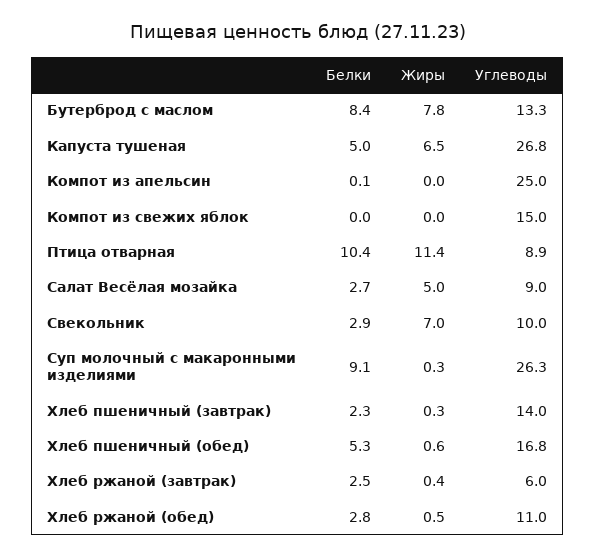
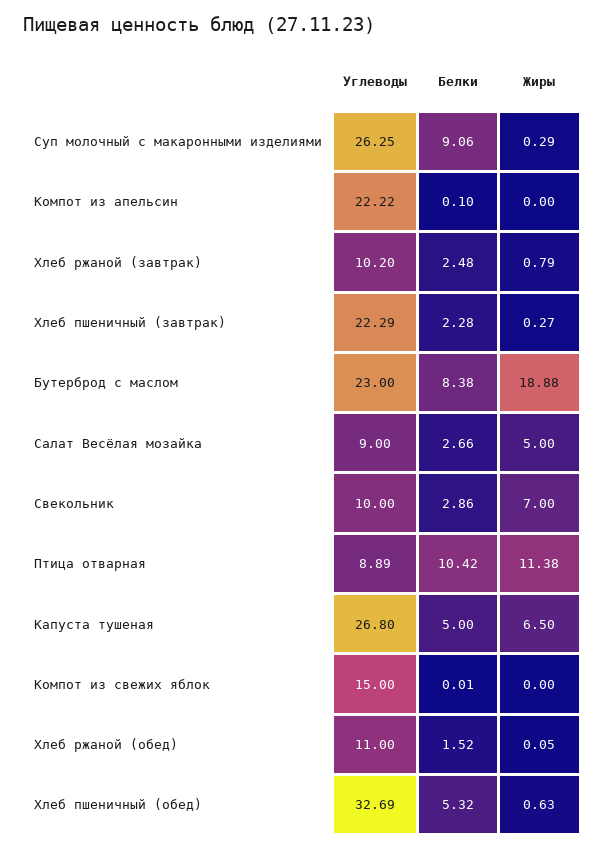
  {
    "Белки": {
      "Бутерброд с маслом": 8.38,
      "Капуста тушеная": 5,
      "Компот из апельсин": 0.1,
      "Компот из свежих яблок": 0.01,
      "Птица отварная": 10.42,
      "Салат Весёлая мозайка": 2.66,
      "Свекольник": 2.86,
      "Суп молочный с макаронными изделиями": 9.06,
      "Хлеб пшеничный (завтрак)": 2.28,
      "Хлеб пшеничный (обед)": 5.32,
      "Хлеб ржаной (завтрак)": 2.48,
-     "Хлеб ржаной (обед)": 2.8
+     "Хлеб ржаной (обед)": 1.52
    },
    "Жиры": {
-     "Бутерброд с маслом": 7.8,
+     "Бутерброд с маслом": 18.88,
      "Капуста тушеная": 6.5,
      "Компот из апельсин": 0,
      "Компот из свежих яблок": 0,
      "Птица отварная": 11.38,
      "Салат Весёлая мозайка": 5,
      "Свекольник": 7,
      "Суп молочный с макаронными изделиями": 0.29,
      "Хлеб пшеничный (завтрак)": 0.27,
      "Хлеб пшеничный (обед)": 0.63,
-     "Хлеб ржаной (завтрак)": 0.4,
+     "Хлеб ржаной (завтрак)": 0.79,
-     "Хлеб ржаной (обед)": 0.5
+     "Хлеб ржаной (обед)": 0.05
    },
    "Углеводы": {
-     "Бутерброд с маслом": 13.3,
+     "Бутерброд с маслом": 23,
      "Капуста тушеная": 26.8,
-     "Компот из апельсин": 25,
+     "Компот из апельсин": 22.22,
      "Компот из свежих яблок": 15,
      "Птица отварная": 8.89,
      "Салат Весёлая мозайка": 9,
      "Свекольник": 10,
      "Суп молочный с макаронными изделиями": 26.25,
-     "Хлеб пшеничный (завтрак)": 14,
+     "Хлеб пшеничный (завтрак)": 22.29,
-     "Хлеб пшеничный (обед)": 16.8,
+     "Хлеб пшеничный (обед)": 32.69,
-     "Хлеб ржаной (завтрак)": 6,
+     "Хлеб ржаной (завтрак)": 10.2,
      "Хлеб ржаной (обед)": 11
    }
  }

